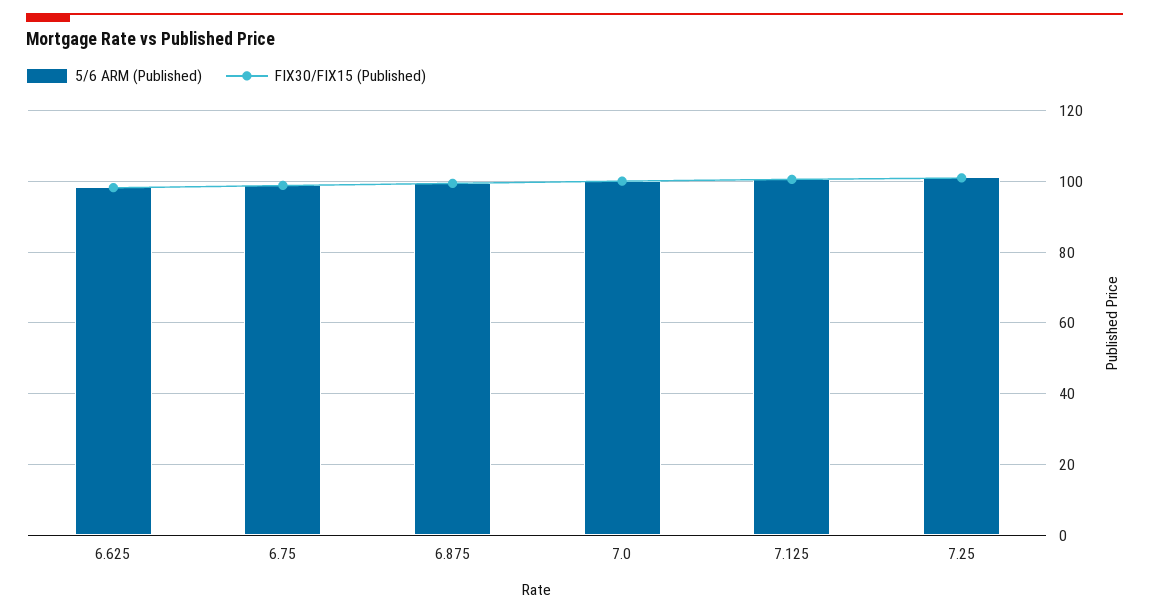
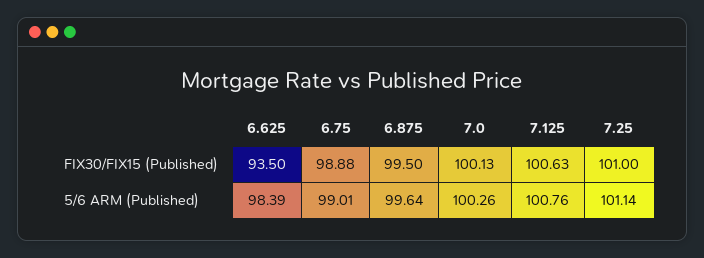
  {
    "5/6 ARM (Published)": {
      "6.625": 98.39,
      "6.75": 99.01,
      "6.875": 99.64,
      "7.0": 100.26,
      "7.125": 100.76,
      "7.25": 101.14
    },
    "FIX30/FIX15 (Published)": {
-     "6.625": 98,
+     "6.625": 93.5,
      "6.75": 98.88,
      "6.875": 99.5,
      "7.0": 100.13,
      "7.125": 100.63,
      "7.25": 101
    }
  }

